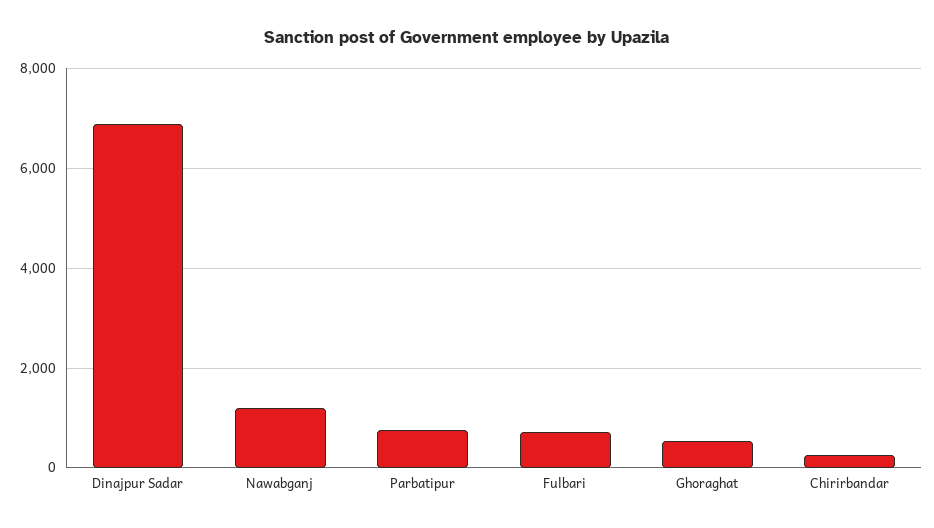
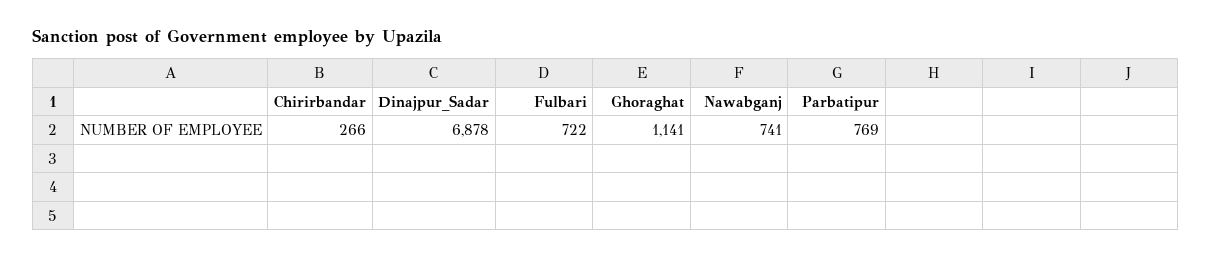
  {
    "Dinajpur Sadar": 6878,
-   "Nawabganj": 1200,
+   "Nawabganj": 741,
    "Parbatipur": 769,
    "Fulbari": 722,
-   "Ghoraghat": 600,
+   "Ghoraghat": 1141,
    "Chirirbandar": 266
  }

